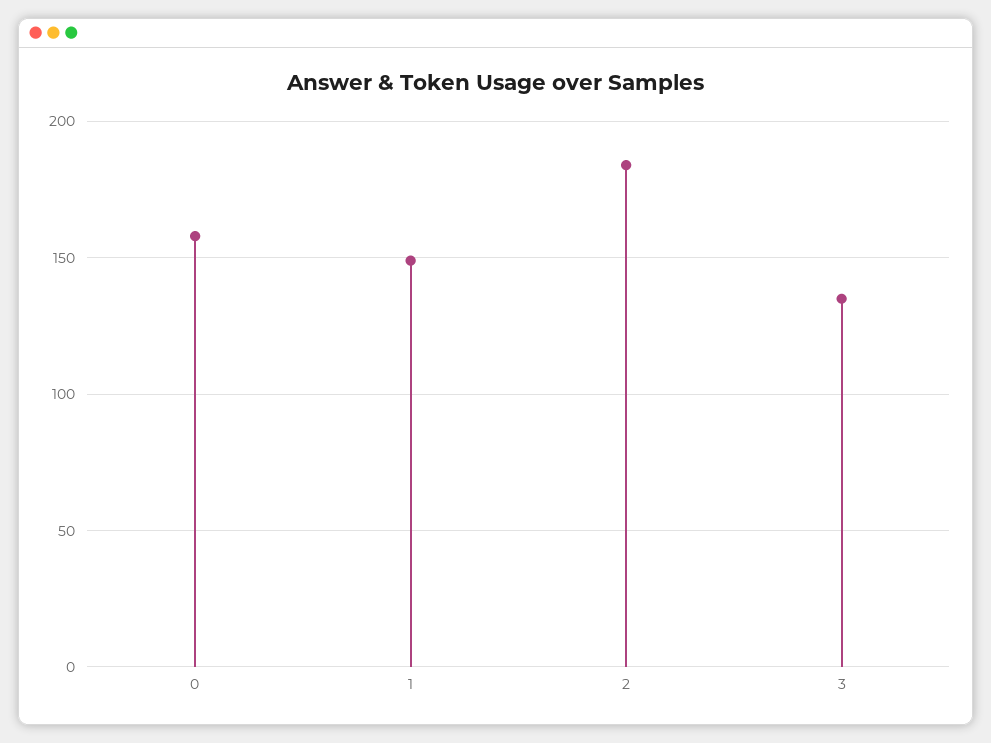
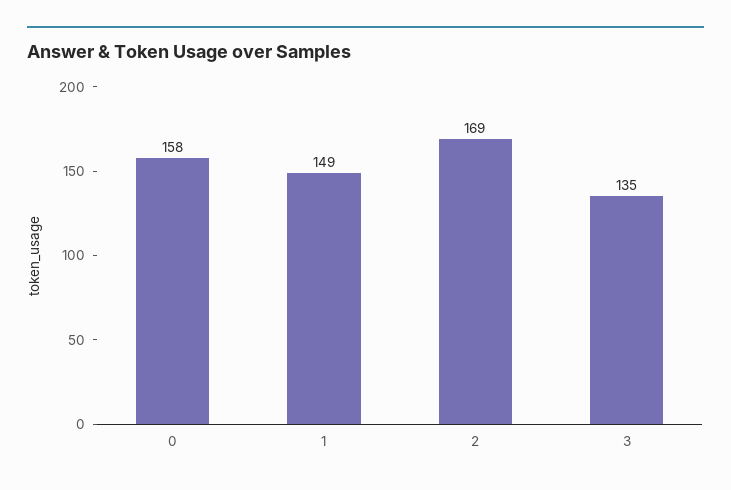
  {
    "0": 158,
    "1": 149,
-   "2": 185,
+   "2": 169,
    "3": 135
  }

